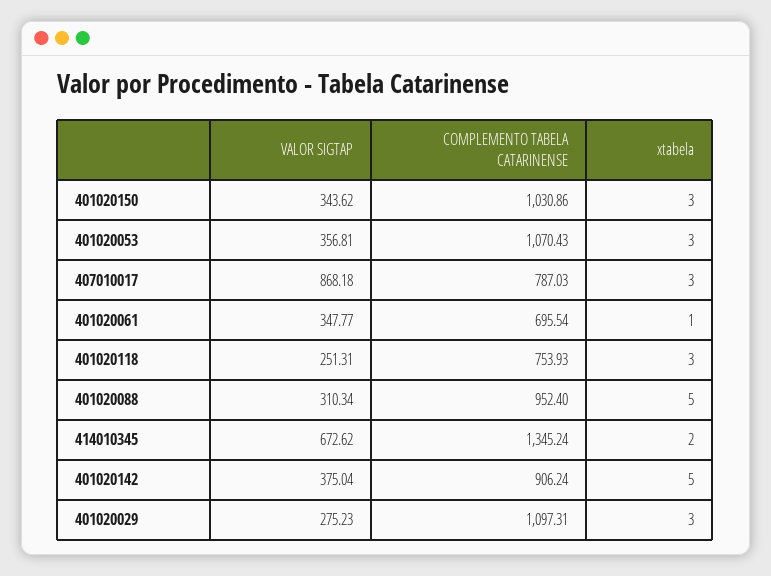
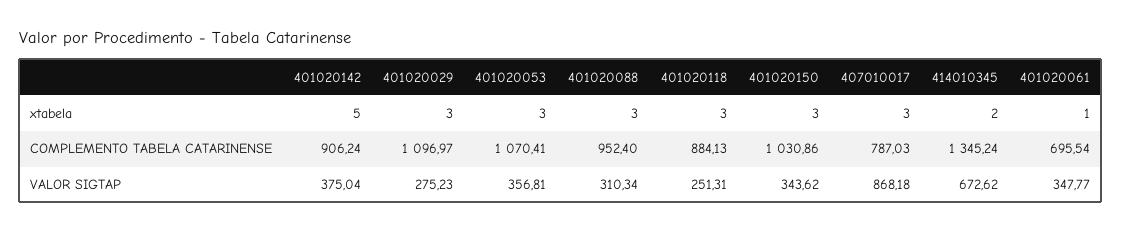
  {
    "VALOR SIGTAP": {
      "401020150": 343.62,
      "401020053": 356.81,
      "407010017": 868.18,
      "401020061": 347.77,
      "401020118": 251.31,
      "401020088": 310.34,
      "414010345": 672.62,
      "401020142": 375.04,
      "401020029": 275.23
    },
    "COMPLEMENTO TABELA CATARINENSE": {
      "401020150": 1030.86,
-     "401020053": 1070.43,
+     "401020053": 1070.41,
      "407010017": 787.03,
      "401020061": 695.54,
-     "401020118": 753.93,
+     "401020118": 884.13,
      "401020088": 952.4,
      "414010345": 1345.24,
      "401020142": 906.24,
-     "401020029": 1097.31
+     "401020029": 1096.97
    },
    "xtabela": {
      "401020150": 3,
      "401020053": 3,
      "407010017": 3,
      "401020061": 1,
      "401020118": 3,
-     "401020088": 5,
+     "401020088": 3,
      "414010345": 2,
      "401020142": 5,
      "401020029": 3
    }
  }

